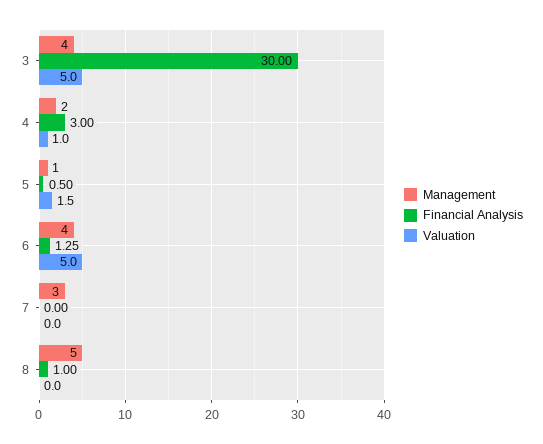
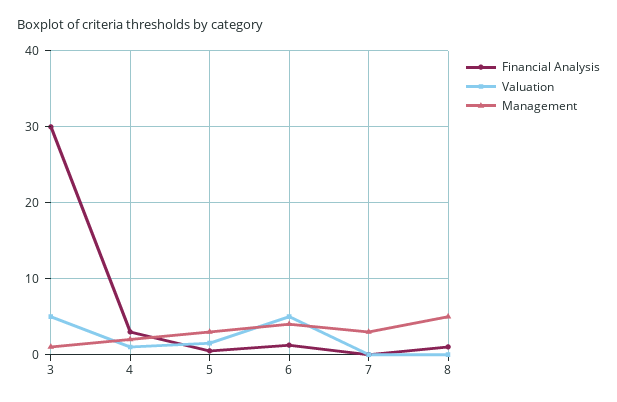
  {
    "Management": {
-     "3": 4,
+     "3": 1,
      "4": 2,
-     "5": 1,
+     "5": 3,
      "6": 4,
      "7": 3,
      "8": 5
    },
    "Financial Analysis": {
      "3": 30,
      "4": 3,
      "5": 0.5,
      "6": 1.25,
      "7": 0,
      "8": 1
    },
    "Valuation": {
      "3": 5,
      "4": 1,
      "5": 1.5,
      "6": 5,
      "7": 0,
      "8": 0
    }
  }

